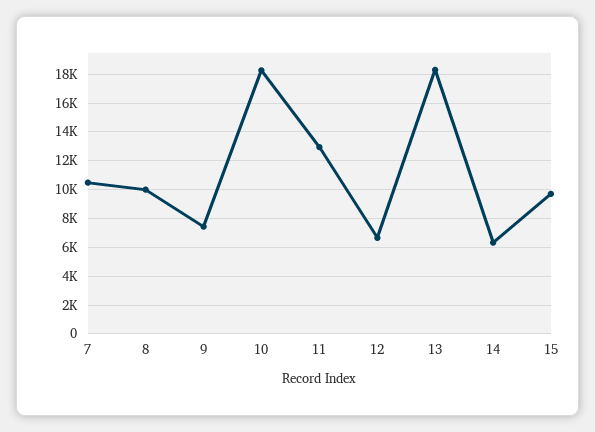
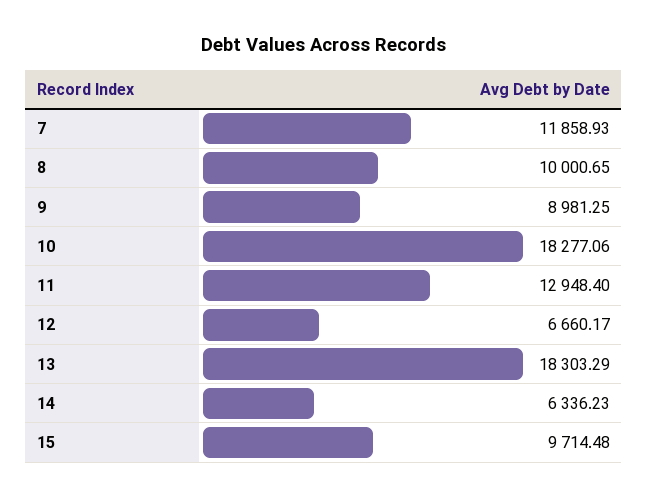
  {
-   "7": 10500,
+   "7": 11858.93,
    "8": 10000.65,
-   "9": 7500,
+   "9": 8981.25,
    "10": 18277.06,
    "11": 12948.4,
    "12": 6660.17,
    "13": 18303.29,
    "14": 6336.23,
    "15": 9714.48
  }

